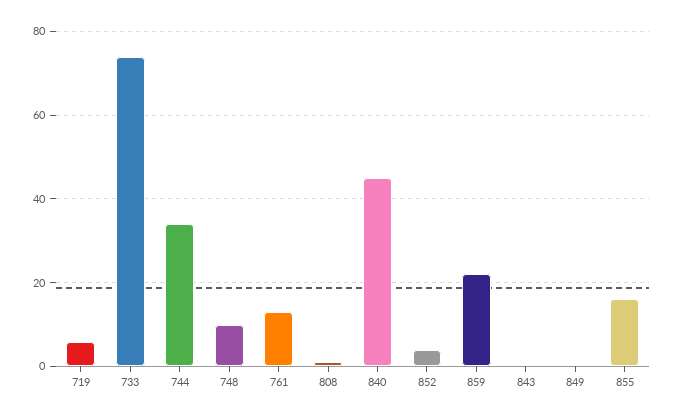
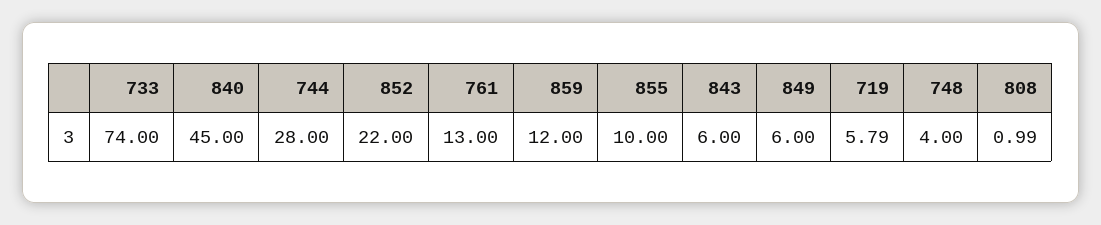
  {
    "719": 5.79,
    "733": 74,
-   "744": 34,
+   "744": 28,
-   "748": 10,
+   "748": 4,
    "761": 13,
    "808": 0.99,
    "840": 45,
-   "852": 4,
+   "852": 22,
-   "859": 22,
+   "859": 12,
-   "843": 0,
+   "843": 6,
-   "849": 0,
+   "849": 6,
-   "855": 16
+   "855": 10
  }

